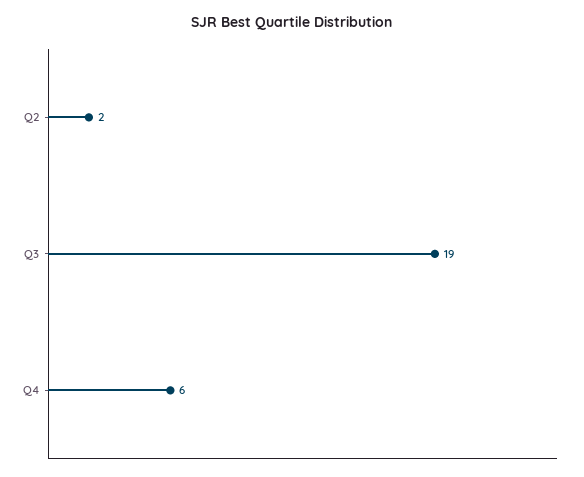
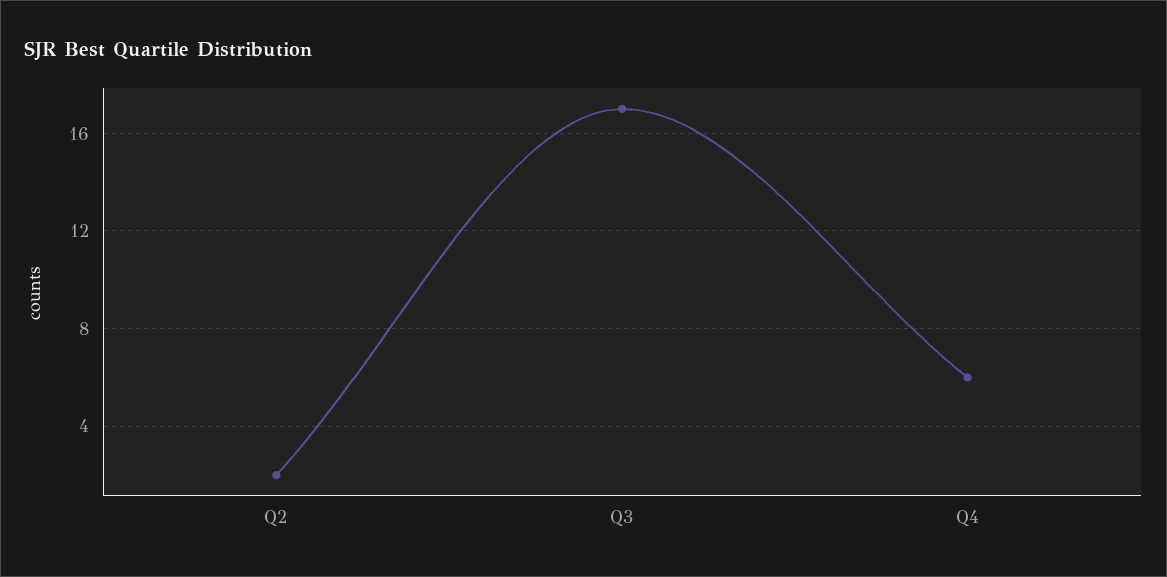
  {
    "Q2": 2,
-   "Q3": 19,
+   "Q3": 17,
    "Q4": 6
  }

